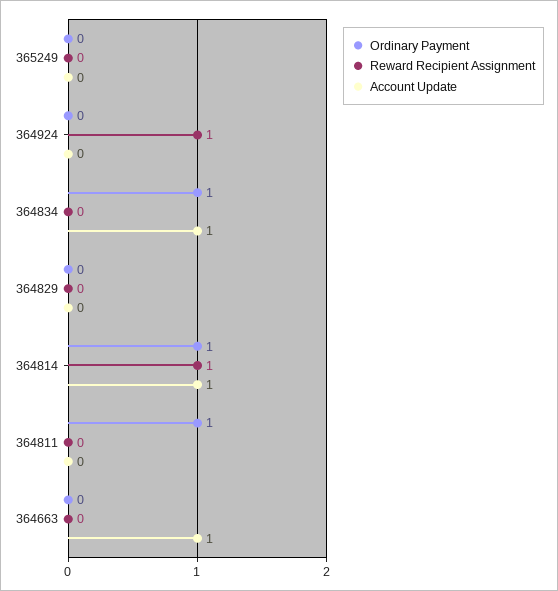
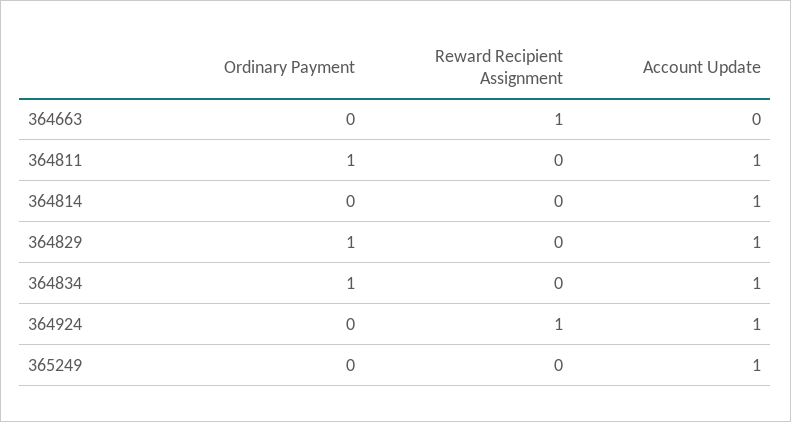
  {
    "Ordinary Payment": {
      "365249": 0,
      "364924": 0,
      "364834": 1,
-     "364829": 0,
+     "364829": 1,
-     "364814": 1,
+     "364814": 0,
      "364811": 1,
      "364663": 0
    },
    "Reward Recipient Assignment": {
      "365249": 0,
      "364924": 1,
      "364834": 0,
      "364829": 0,
-     "364814": 1,
+     "364814": 0,
      "364811": 0,
-     "364663": 0
+     "364663": 1
    },
    "Account Update": {
-     "365249": 0,
+     "365249": 1,
-     "364924": 0,
+     "364924": 1,
      "364834": 1,
-     "364829": 0,
+     "364829": 1,
      "364814": 1,
-     "364811": 0,
+     "364811": 1,
-     "364663": 1
+     "364663": 0
    }
  }

